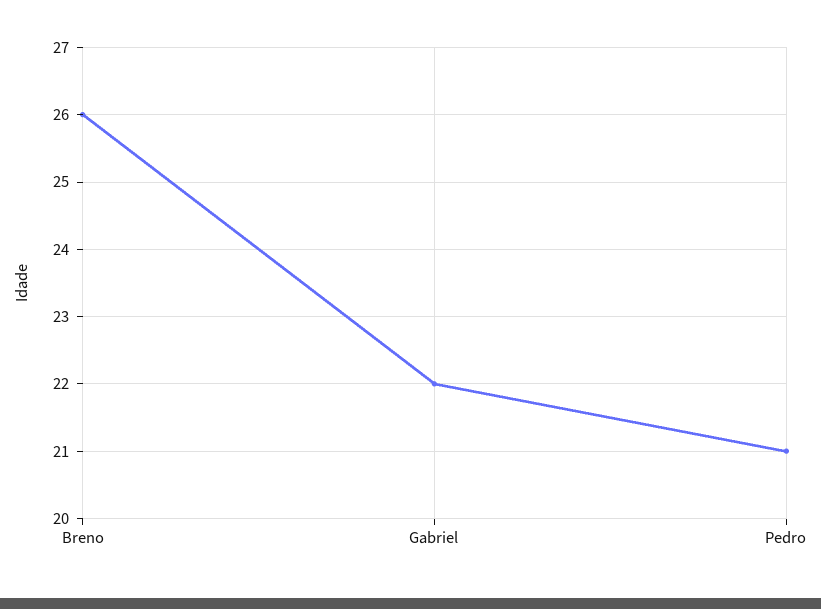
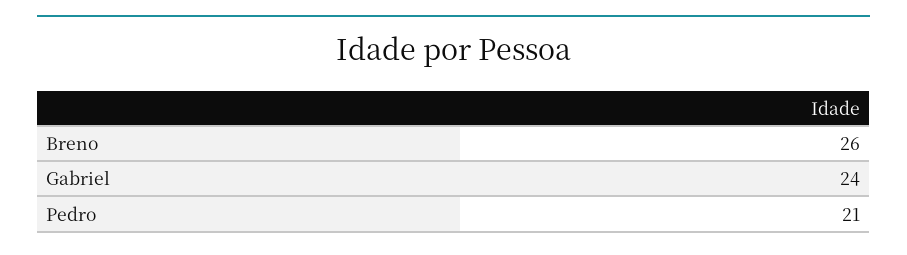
  {
    "Breno": 26,
-   "Gabriel": 22,
+   "Gabriel": 24,
    "Pedro": 21
  }

